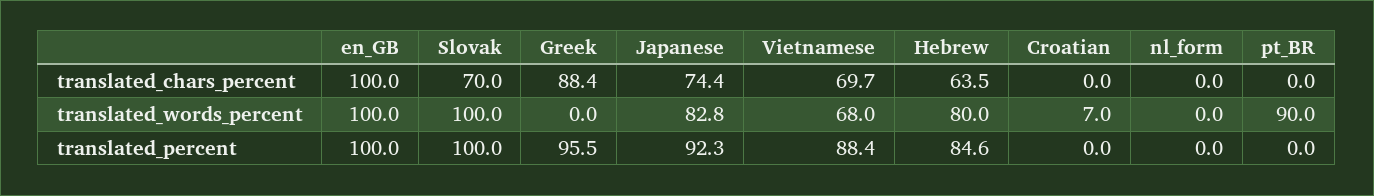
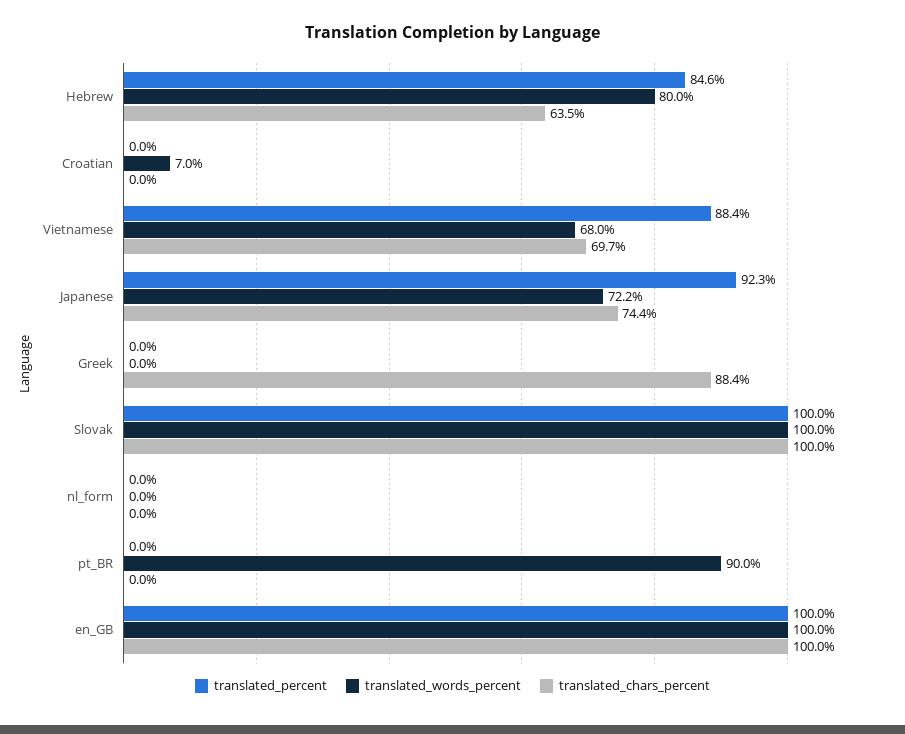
  {
    "translated_chars_percent": {
      "en_GB": 100,
-     "Slovak": 70,
+     "Slovak": 100,
      "Greek": 88.4,
      "Japanese": 74.4,
      "Vietnamese": 69.7,
      "Hebrew": 63.5,
      "Croatian": 0,
      "nl_form": 0,
      "pt_BR": 0
    },
    "translated_words_percent": {
      "en_GB": 100,
      "Slovak": 100,
      "Greek": 0,
-     "Japanese": 82.8,
+     "Japanese": 72.2,
      "Vietnamese": 68,
      "Hebrew": 80,
      "Croatian": 7,
      "nl_form": 0,
      "pt_BR": 90
    },
    "translated_percent": {
      "en_GB": 100,
      "Slovak": 100,
-     "Greek": 95.5,
+     "Greek": 0,
      "Japanese": 92.3,
      "Vietnamese": 88.4,
      "Hebrew": 84.6,
      "Croatian": 0,
      "nl_form": 0,
      "pt_BR": 0
    }
  }

